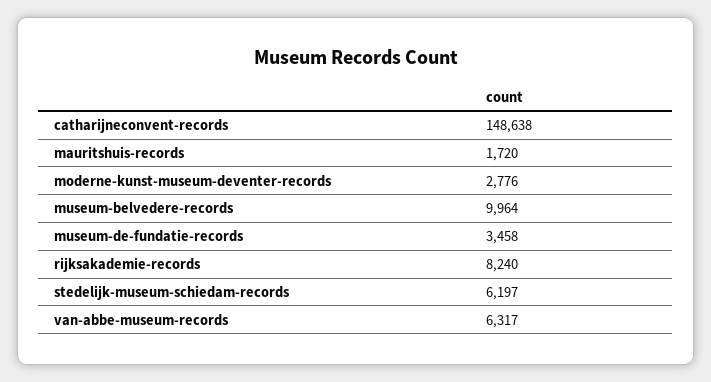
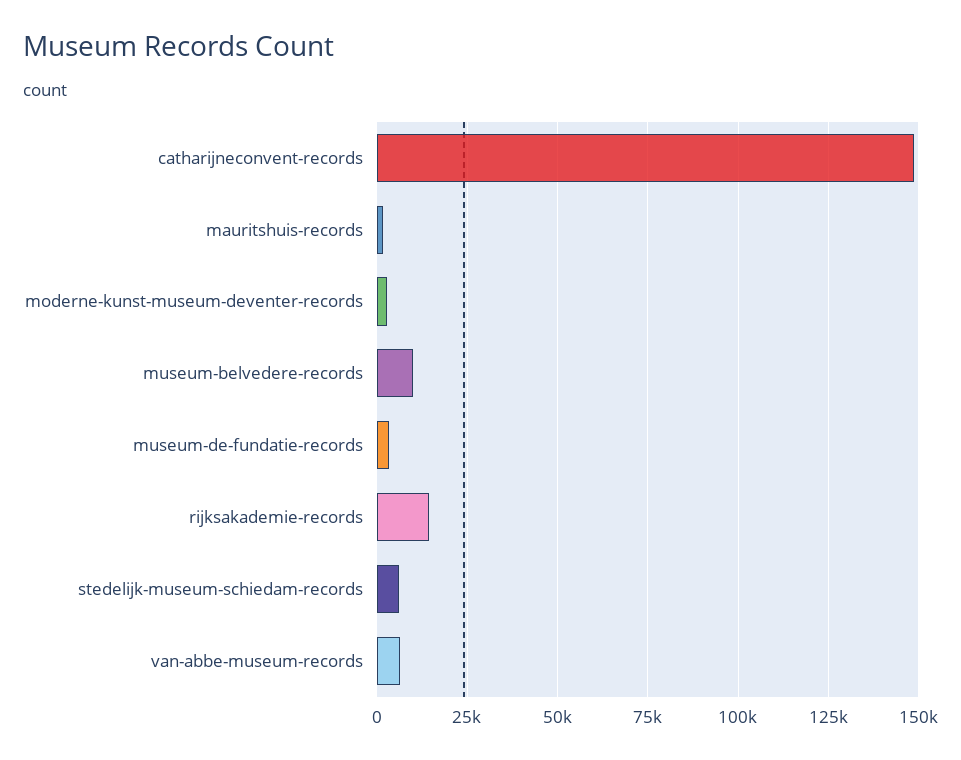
  {
    "catharijneconvent-records": 148638,
    "mauritshuis-records": 1720,
    "moderne-kunst-museum-deventer-records": 2776,
    "museum-belvedere-records": 9964,
    "museum-de-fundatie-records": 3458,
-   "rijksakademie-records": 8240,
+   "rijksakademie-records": 15000,
    "stedelijk-museum-schiedam-records": 6197,
    "van-abbe-museum-records": 6317
  }

